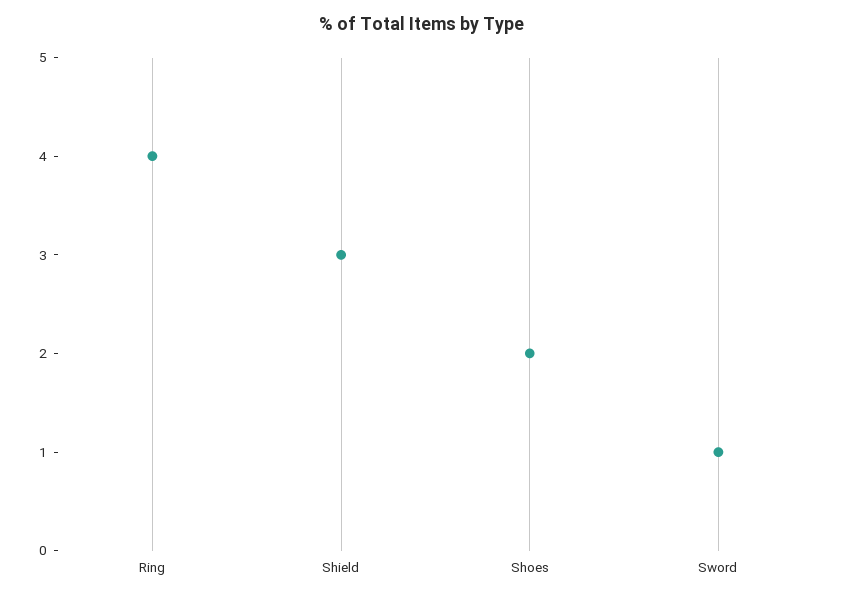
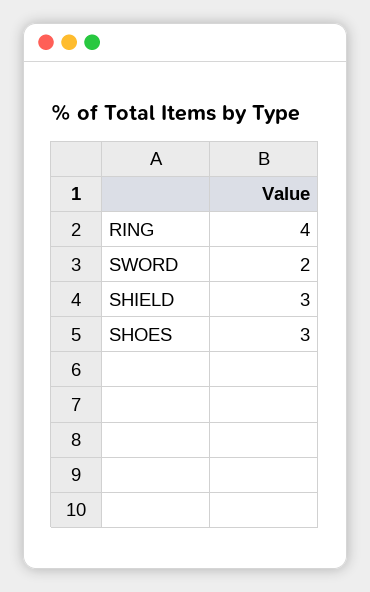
  {
    "Ring": 4,
    "Shield": 3,
-   "Shoes": 2,
+   "Shoes": 3,
-   "Sword": 1
+   "Sword": 2
  }

